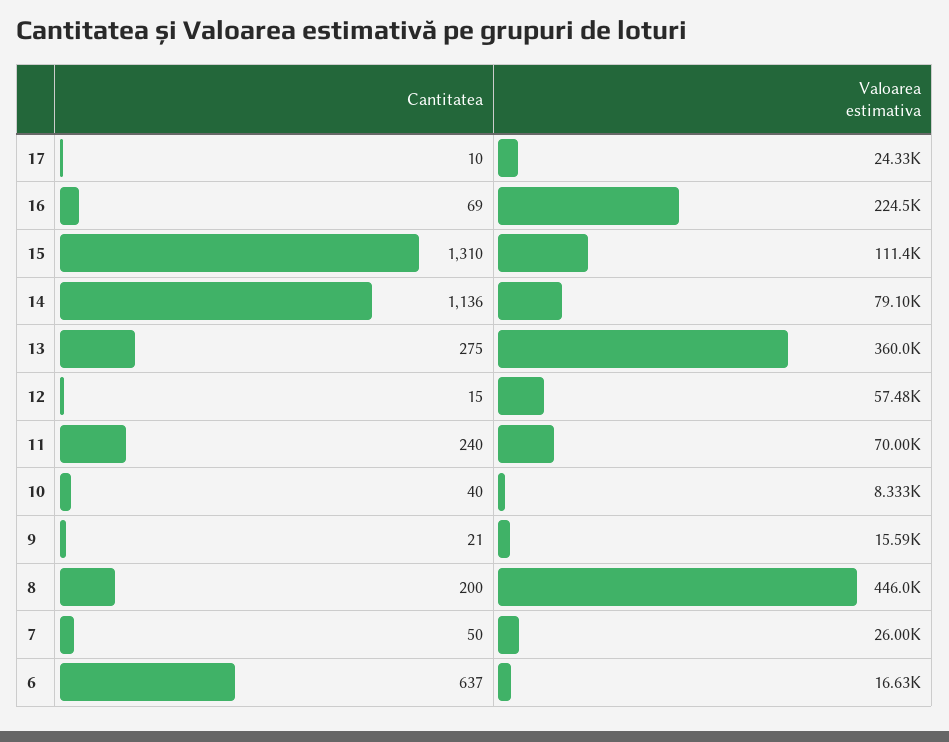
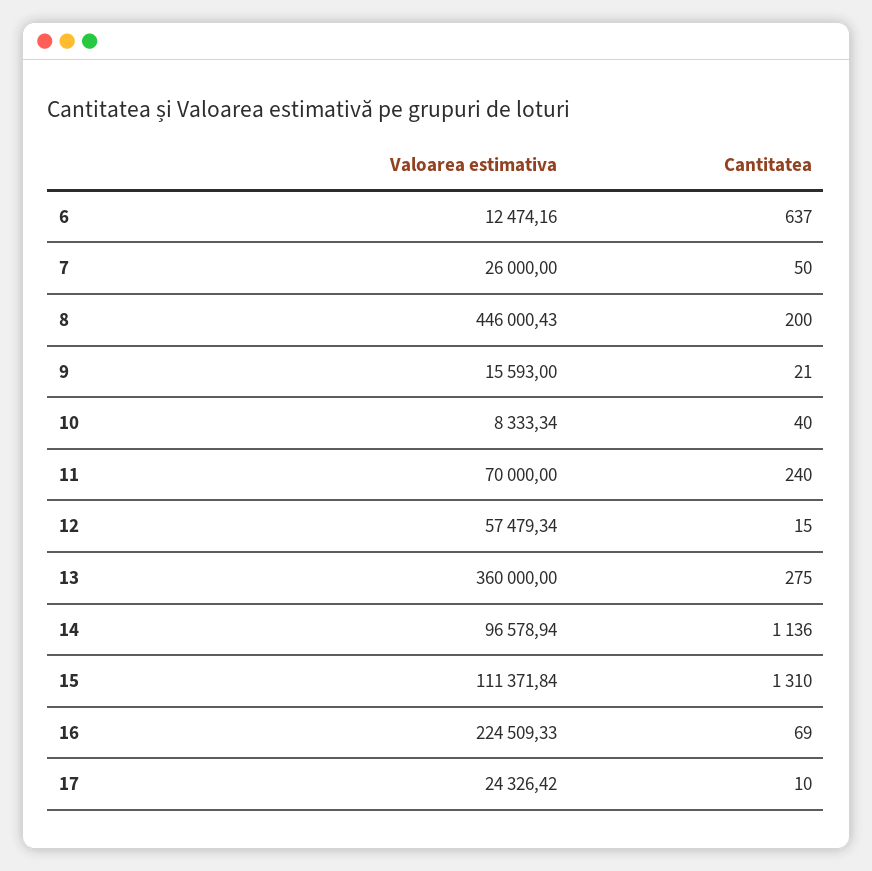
  {
    "Cantitatea": {
      "17": 10,
      "16": 69,
      "15": 1310,
      "14": 1136,
      "13": 275,
      "12": 15,
      "11": 240,
      "10": 40,
      "9": 21,
      "8": 200,
      "7": 50,
      "6": 637
    },
    "Valoarea estimativa": {
      "17": 24326.42,
      "16": 224509.33,
      "15": 111371.84,
-     "14": 79100,
+     "14": 96578.94,
      "13": 360000,
      "12": 57479.34,
      "11": 70000,
      "10": 8333.34,
      "9": 15593,
      "8": 446000.43,
      "7": 26000,
-     "6": 16630
+     "6": 12474.16
    }
  }

